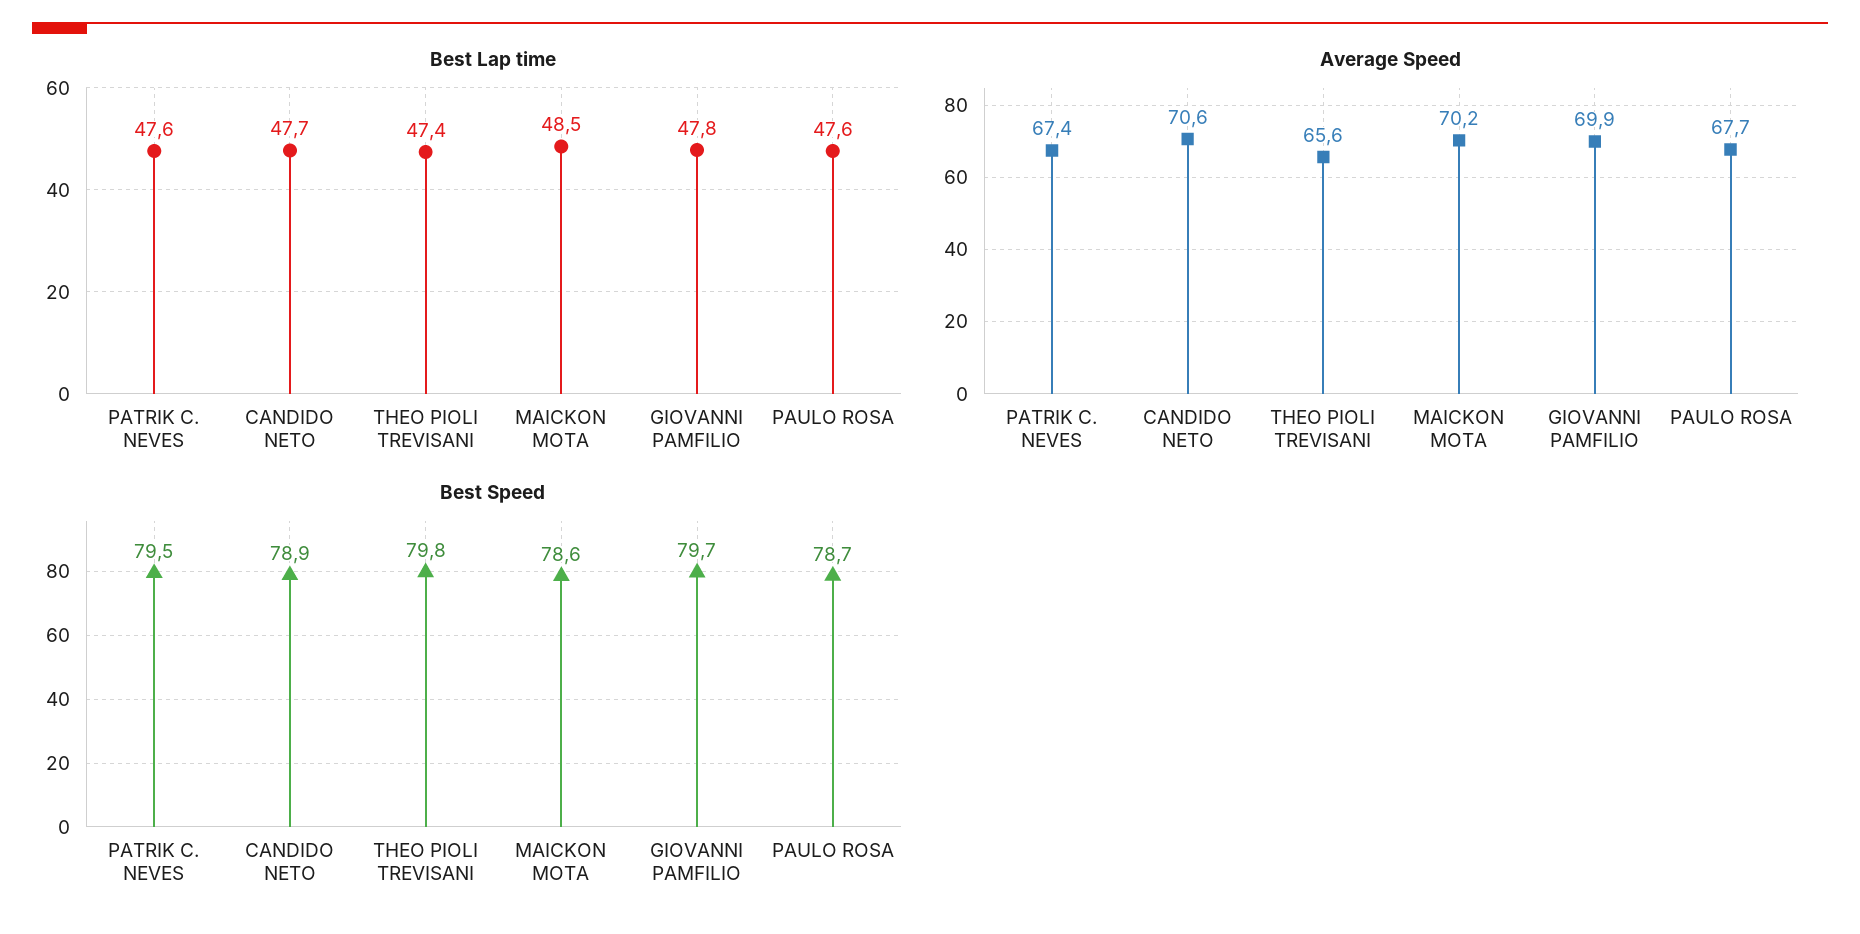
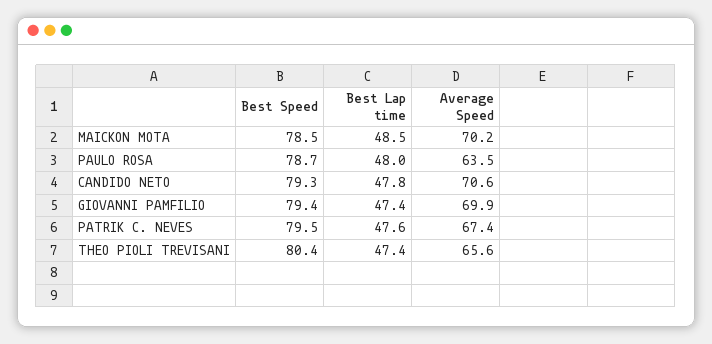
  {
    "Best Lap time": {
      "PATRIK C. NEVES": 47.6,
-     "CANDIDO NETO": 47.7,
+     "CANDIDO NETO": 47.8,
      "THEO PIOLI TREVISANI": 47.4,
      "MAICKON MOTA": 48.5,
-     "GIOVANNI PAMFILIO": 47.8,
+     "GIOVANNI PAMFILIO": 47.4,
-     "PAULO ROSA": 47.6
+     "PAULO ROSA": 48
    },
    "Average Speed": {
      "PATRIK C. NEVES": 67.4,
      "CANDIDO NETO": 70.6,
      "THEO PIOLI TREVISANI": 65.6,
      "MAICKON MOTA": 70.2,
      "GIOVANNI PAMFILIO": 69.9,
-     "PAULO ROSA": 67.7
+     "PAULO ROSA": 63.5
    },
    "Best Speed": {
      "PATRIK C. NEVES": 79.5,
-     "CANDIDO NETO": 78.9,
+     "CANDIDO NETO": 79.3,
-     "THEO PIOLI TREVISANI": 79.8,
+     "THEO PIOLI TREVISANI": 80.4,
-     "MAICKON MOTA": 78.6,
+     "MAICKON MOTA": 78.5,
-     "GIOVANNI PAMFILIO": 79.7,
+     "GIOVANNI PAMFILIO": 79.4,
      "PAULO ROSA": 78.7
    }
  }

